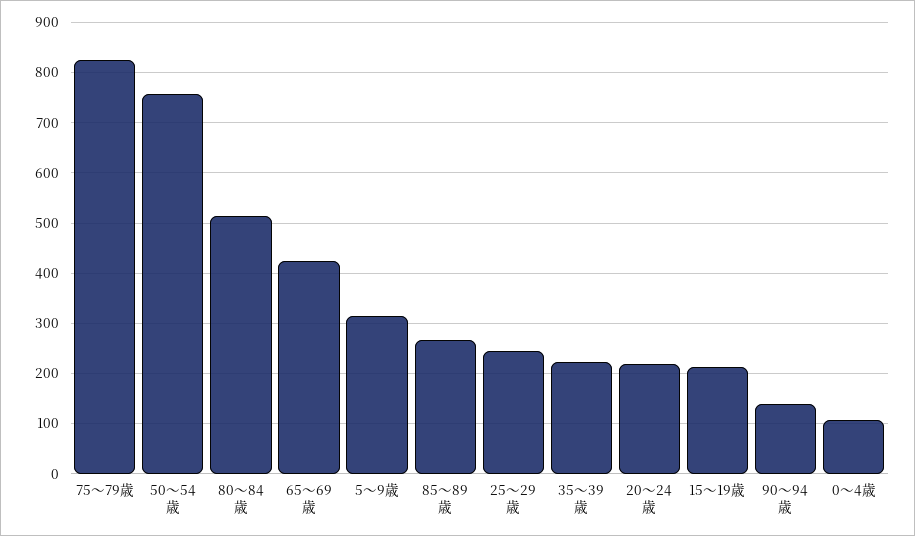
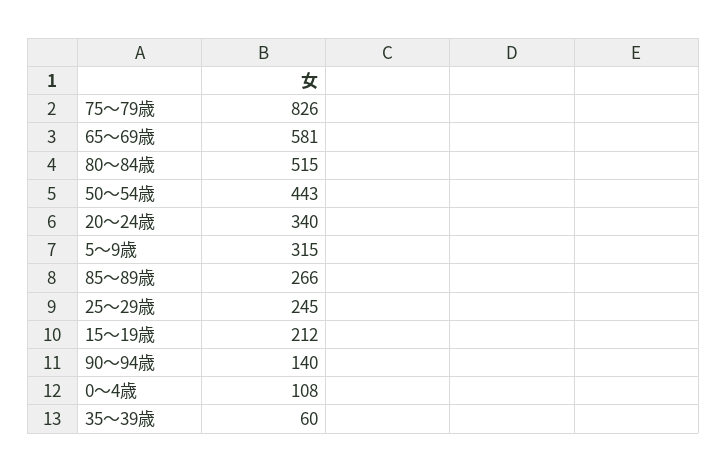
  {
    "75～79歳": 826,
-   "50～54歳": 760,
+   "50～54歳": 443,
    "80～84歳": 515,
-   "65～69歳": 420,
+   "65～69歳": 581,
    "5～9歳": 315,
    "85～89歳": 266,
    "25～29歳": 245,
-   "35～39歳": 220,
+   "35～39歳": 60,
-   "20～24歳": 220,
+   "20～24歳": 340,
    "15～19歳": 212,
    "90～94歳": 140,
    "0～4歳": 108
  }

